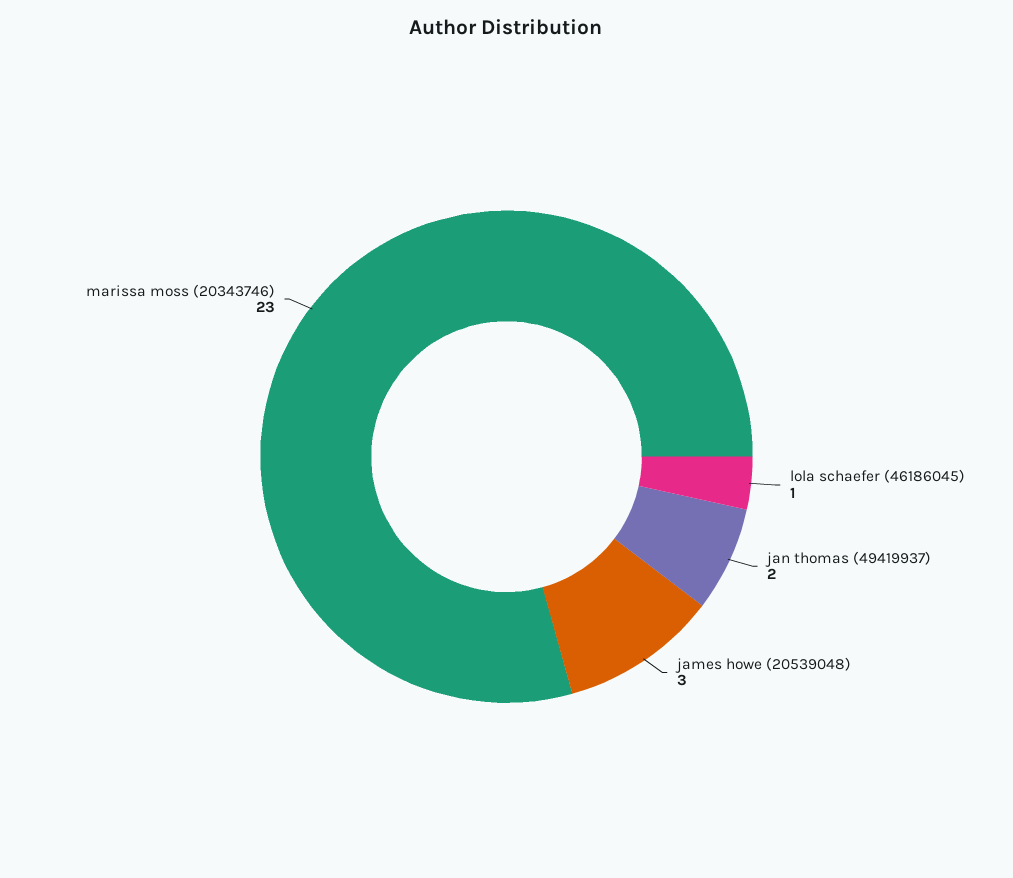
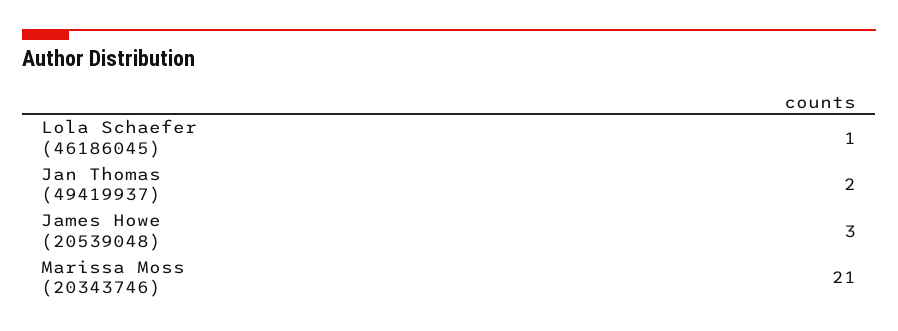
  {
    "lola schaefer (46186045)": 1,
    "jan thomas (49419937)": 2,
    "james howe (20539048)": 3,
-   "marissa moss (20343746)": 23
+   "marissa moss (20343746)": 21
  }

